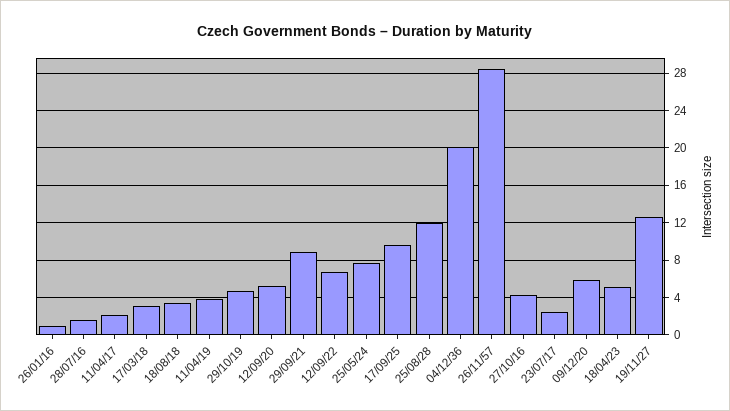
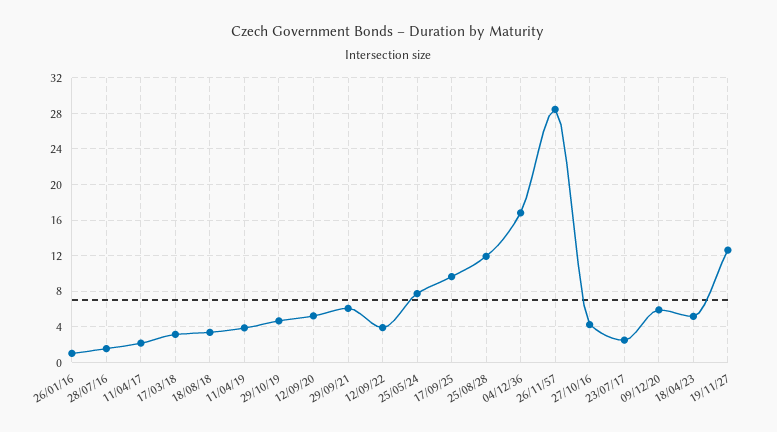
  {
    "26/01/16": 1,
    "28/07/16": 2,
    "11/04/17": 2,
    "17/03/18": 3,
    "18/08/18": 3,
    "11/04/19": 4,
    "29/10/19": 5,
    "12/09/20": 5,
-   "29/09/21": 9,
+   "29/09/21": 6,
-   "12/09/22": 7,
+   "12/09/22": 4,
    "25/05/24": 8,
    "17/09/25": 10,
    "25/08/28": 12,
-   "04/12/36": 20,
+   "04/12/36": 17,
    "26/11/57": 28,
    "27/10/16": 4,
    "23/07/17": 3,
    "09/12/20": 6,
    "18/04/23": 5,
    "19/11/27": 13
  }

